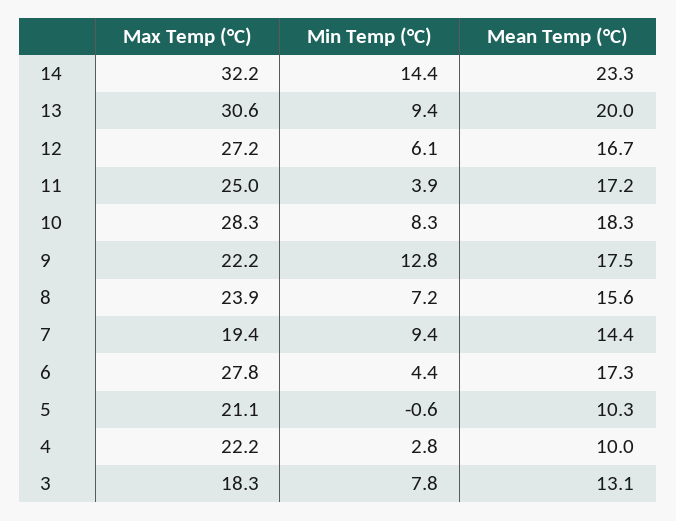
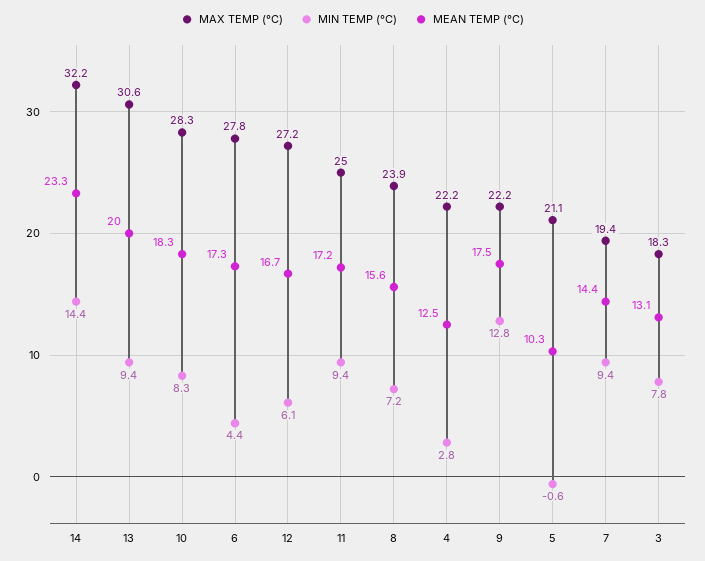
  {
    "Max Temp (°C)": {
      "14": 32.2,
      "13": 30.6,
      "12": 27.2,
      "11": 25,
      "10": 28.3,
      "9": 22.2,
      "8": 23.9,
      "7": 19.4,
      "6": 27.8,
      "5": 21.1,
      "4": 22.2,
      "3": 18.3
    },
    "Min Temp (°C)": {
      "14": 14.4,
      "13": 9.4,
      "12": 6.1,
-     "11": 3.9,
+     "11": 9.4,
      "10": 8.3,
      "9": 12.8,
      "8": 7.2,
      "7": 9.4,
      "6": 4.4,
      "5": -0.6,
      "4": 2.8,
      "3": 7.8
    },
    "Mean Temp (°C)": {
      "14": 23.3,
      "13": 20,
      "12": 16.7,
      "11": 17.2,
      "10": 18.3,
      "9": 17.5,
      "8": 15.6,
      "7": 14.4,
      "6": 17.3,
      "5": 10.3,
-     "4": 10,
+     "4": 12.5,
      "3": 13.1
    }
  }

